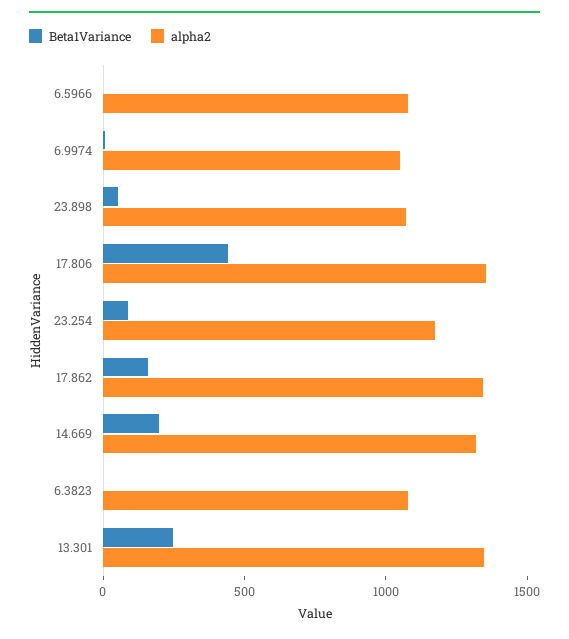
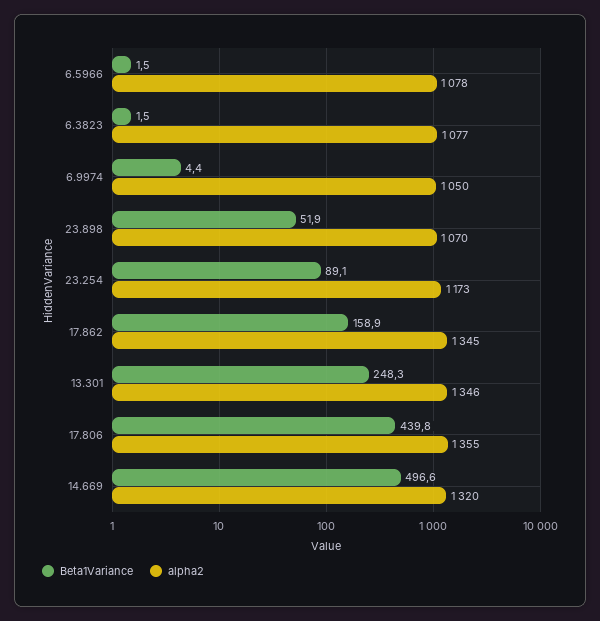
  {
    "Beta1Variance": {
      "6.5966": 1.5,
      "6.9974": 4.4,
      "23.898": 51.9,
      "17.806": 439.8,
      "23.254": 89.1,
      "17.862": 158.9,
-     "14.669": 200,
+     "14.669": 496.6,
      "6.3823": 1.5,
      "13.301": 248.3
    },
    "alpha2": {
      "6.5966": 1078,
      "6.9974": 1050,
      "23.898": 1070,
      "17.806": 1355,
      "23.254": 1173,
      "17.862": 1345,
      "14.669": 1320,
      "6.3823": 1077,
      "13.301": 1346
    }
  }

